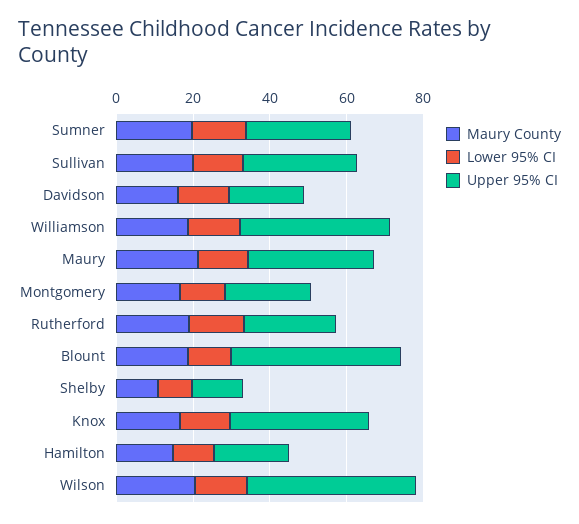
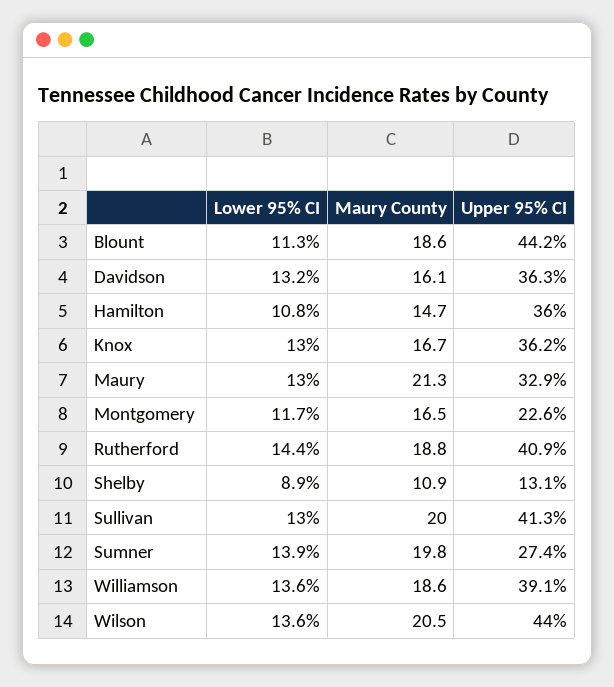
  {
    "Maury County": {
      "Sumner": 19.8,
      "Sullivan": 20,
      "Davidson": 16.1,
      "Williamson": 18.6,
      "Maury": 21.3,
      "Montgomery": 16.5,
      "Rutherford": 18.8,
      "Blount": 18.6,
      "Shelby": 10.9,
      "Knox": 16.7,
      "Hamilton": 14.7,
      "Wilson": 20.5
    },
    "Lower 95% CI": {
      "Sumner": 13.9,
      "Sullivan": 13,
      "Davidson": 13.2,
      "Williamson": 13.6,
      "Maury": 13,
      "Montgomery": 11.7,
      "Rutherford": 14.4,
      "Blount": 11.3,
      "Shelby": 8.9,
      "Knox": 13,
      "Hamilton": 10.8,
      "Wilson": 13.6
    },
    "Upper 95% CI": {
      "Sumner": 27.4,
-     "Sullivan": 30,
+     "Sullivan": 41.3,
-     "Davidson": 20,
+     "Davidson": 36.3,
      "Williamson": 39.1,
      "Maury": 32.9,
      "Montgomery": 22.6,
-     "Rutherford": 25,
+     "Rutherford": 40.9,
      "Blount": 44.2,
      "Shelby": 13.1,
      "Knox": 36.2,
-     "Hamilton": 20,
+     "Hamilton": 36,
      "Wilson": 44
    }
  }

